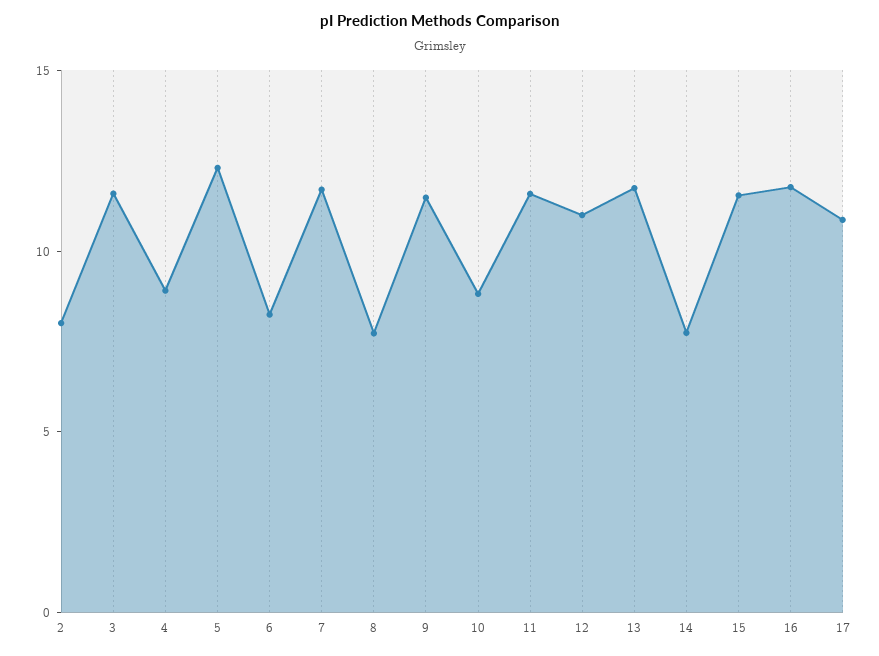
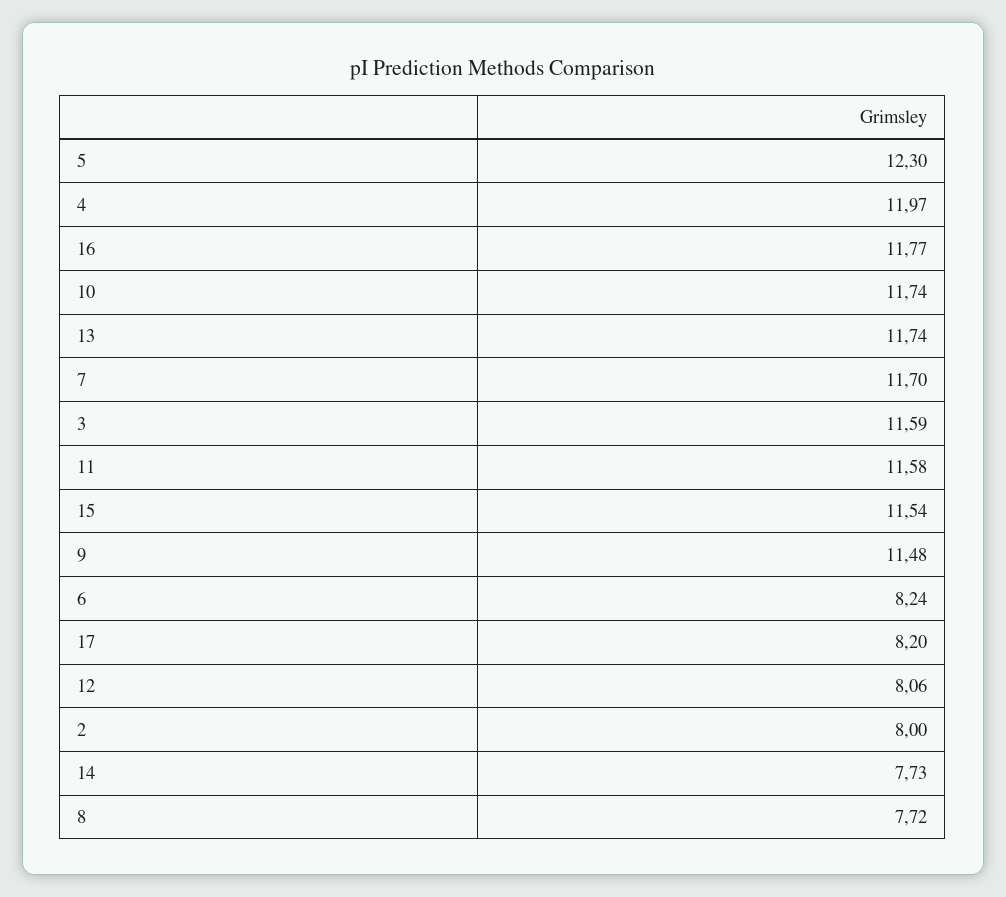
  {
    "2": 8,
    "3": 11.59,
-   "4": 9,
+   "4": 11.97,
    "5": 12.3,
    "6": 8.24,
    "7": 11.7,
    "8": 7.72,
    "9": 11.48,
-   "10": 9,
+   "10": 11.74,
    "11": 11.58,
-   "12": 11,
+   "12": 8.06,
    "13": 11.74,
    "14": 7.73,
    "15": 11.54,
    "16": 11.77,
-   "17": 11
+   "17": 8.2
  }

